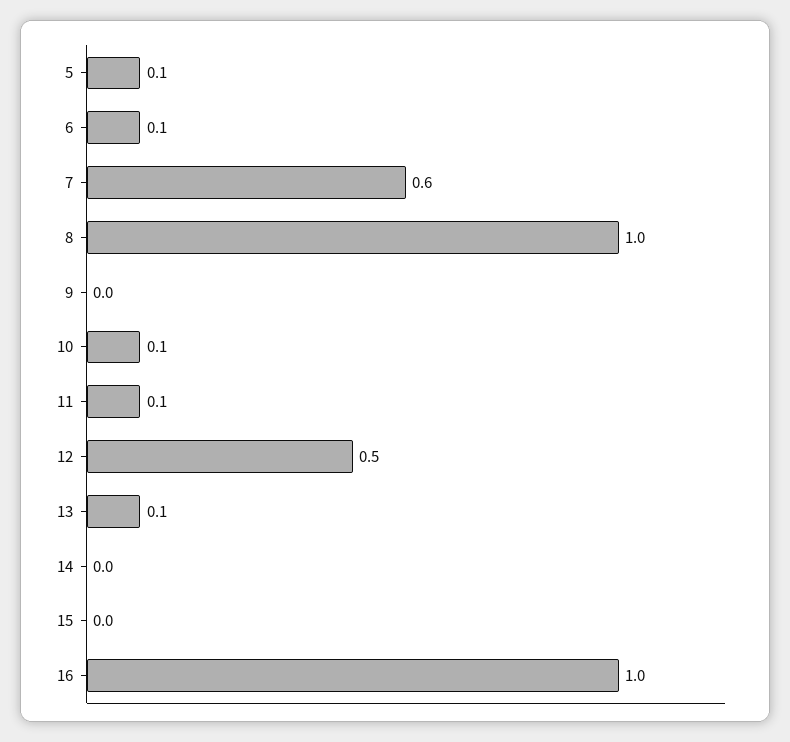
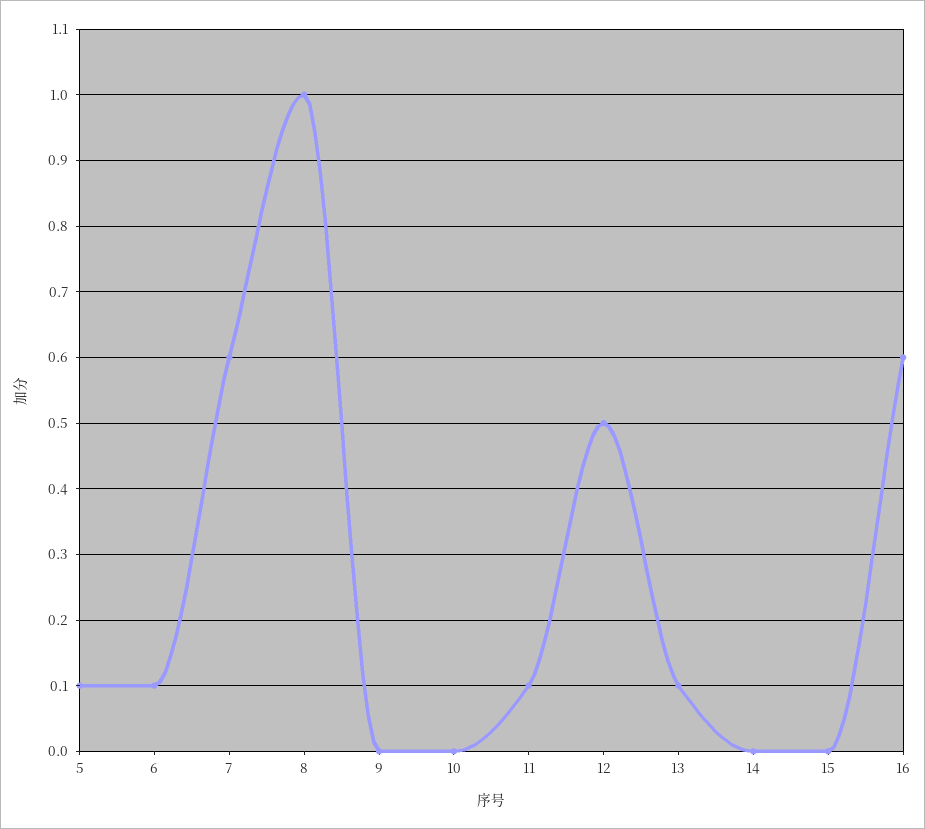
  {
    "5": 0.1,
    "6": 0.1,
    "7": 0.6,
    "8": 1,
    "9": 0,
-   "10": 0.1,
+   "10": 0,
    "11": 0.1,
    "12": 0.5,
    "13": 0.1,
    "14": 0,
    "15": 0,
-   "16": 1
+   "16": 0.6
  }

